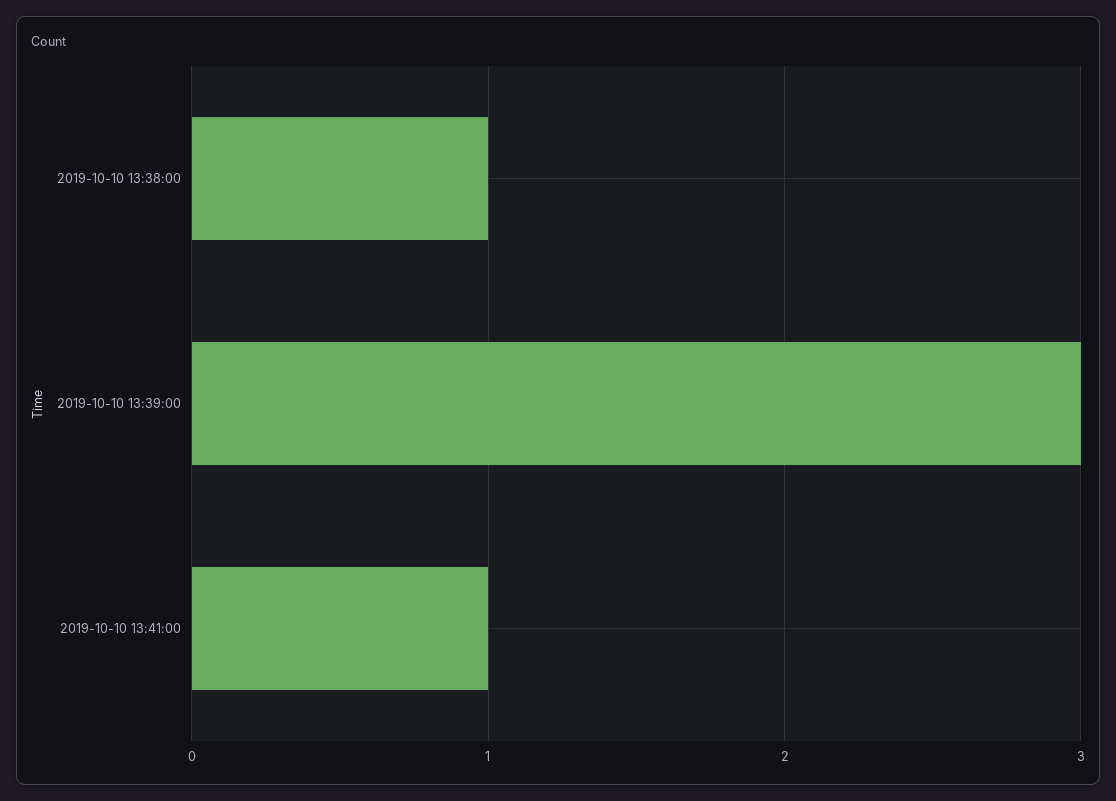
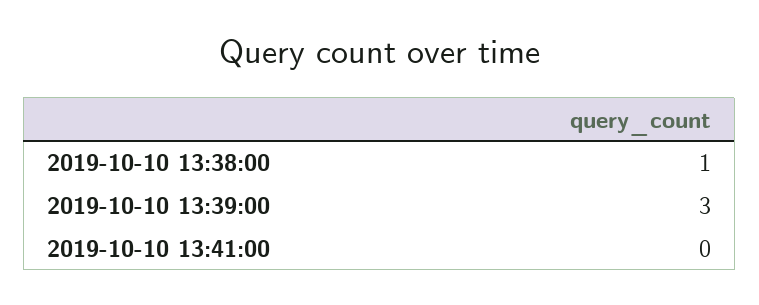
  {
    "2019-10-10 13:38:00": 1,
    "2019-10-10 13:39:00": 3,
-   "2019-10-10 13:41:00": 1
+   "2019-10-10 13:41:00": 0
  }

